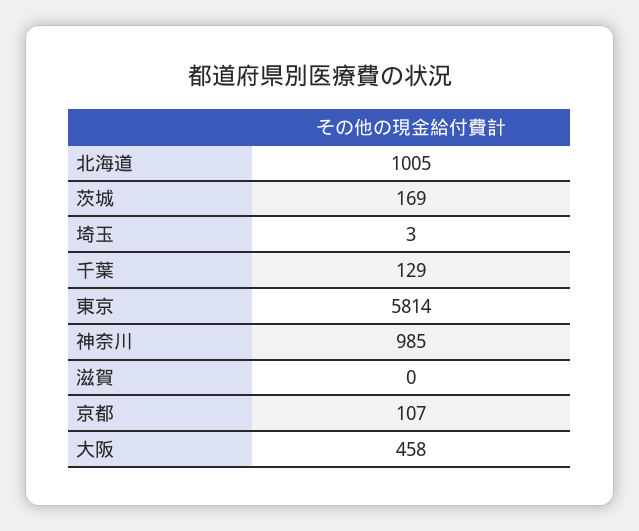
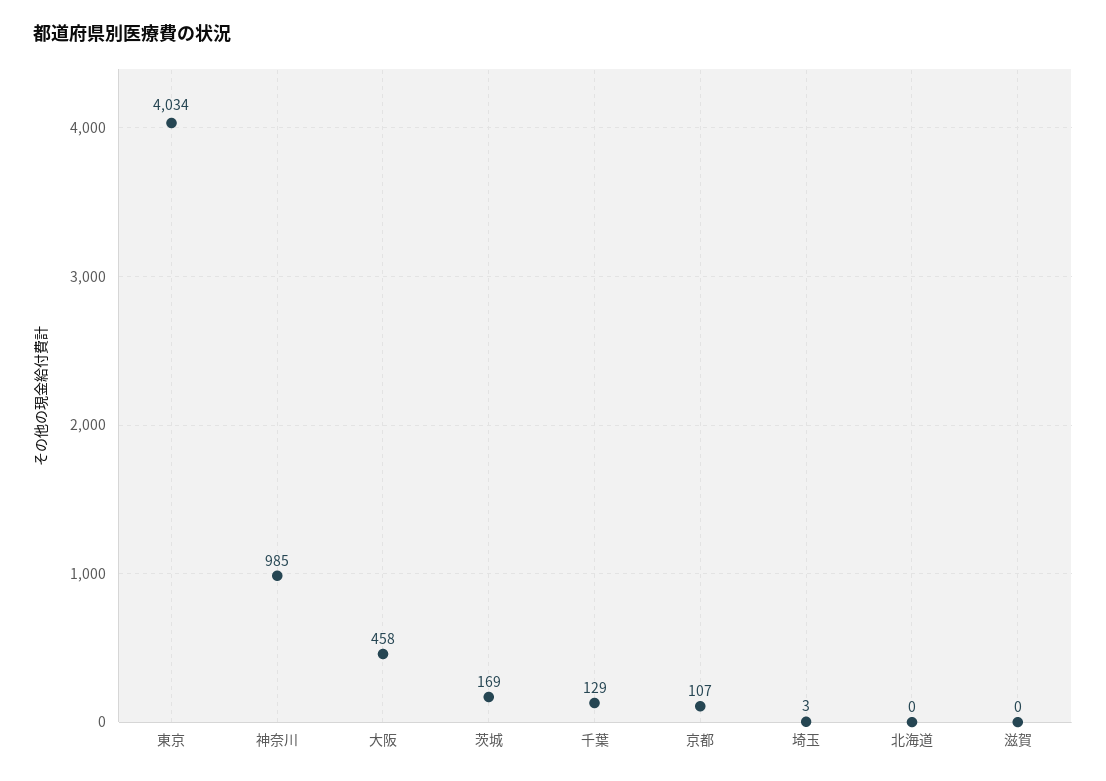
  {
-   "北海道": 1005,
+   "北海道": 0,
    "茨城": 169,
    "埼玉": 3,
    "千葉": 129,
-   "東京": 5814,
+   "東京": 4034,
    "神奈川": 985,
    "滋賀": 0,
    "京都": 107,
    "大阪": 458
  }

